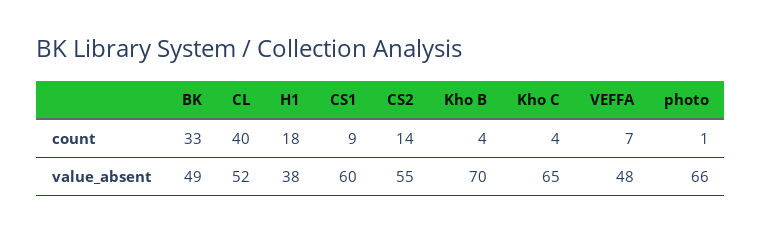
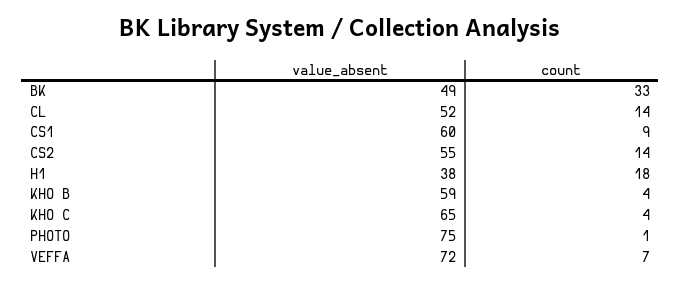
  {
    "BK": {
      "count": 33,
      "value_absent": 49
    },
    "CL": {
-     "count": 40,
+     "count": 14,
      "value_absent": 52
    },
    "H1": {
      "count": 18,
      "value_absent": 38
    },
    "CS1": {
      "count": 9,
      "value_absent": 60
    },
    "CS2": {
      "count": 14,
      "value_absent": 55
    },
    "Kho B": {
      "count": 4,
-     "value_absent": 70
+     "value_absent": 59
    },
    "Kho C": {
      "count": 4,
      "value_absent": 65
    },
    "VEFFA": {
      "count": 7,
-     "value_absent": 48
+     "value_absent": 72
    },
    "photo": {
      "count": 1,
-     "value_absent": 66
+     "value_absent": 75
    }
  }

